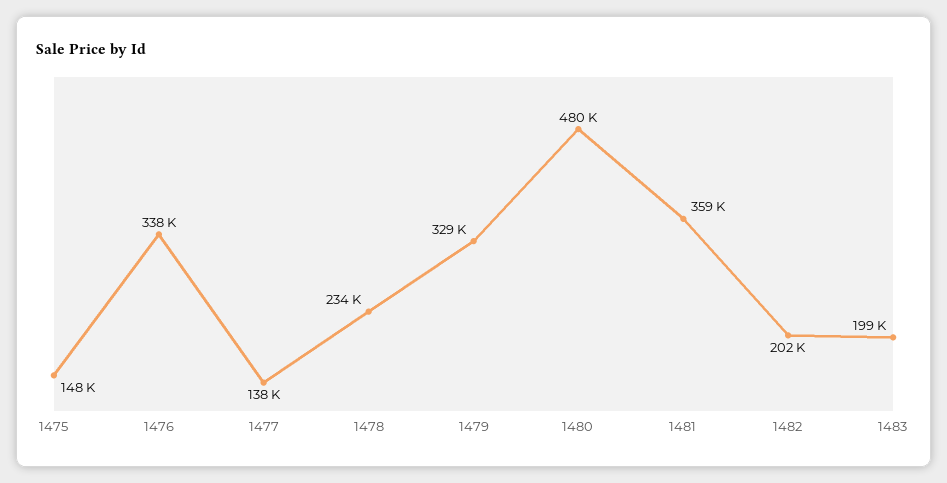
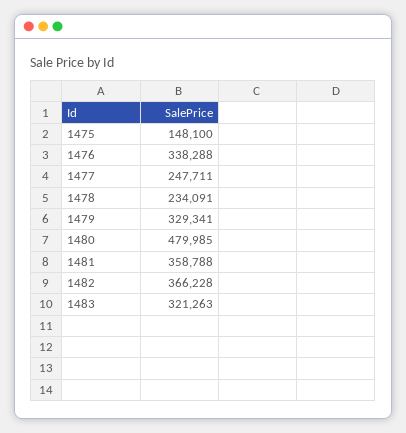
  {
    "1475": 148100,
    "1476": 338288,
-   "1477": 138000,
+   "1477": 247711,
    "1478": 234091,
    "1479": 329341,
    "1480": 479985,
    "1481": 358788,
-   "1482": 202000,
+   "1482": 366228,
-   "1483": 199000
+   "1483": 321263
  }

